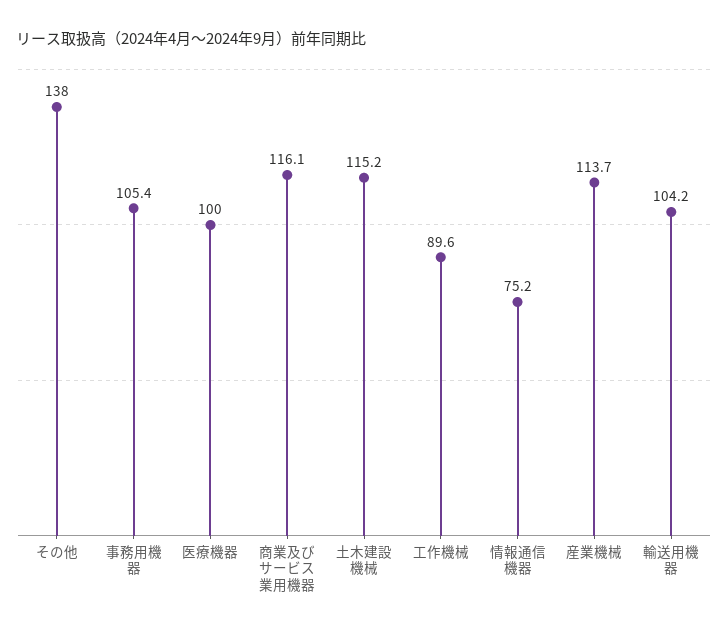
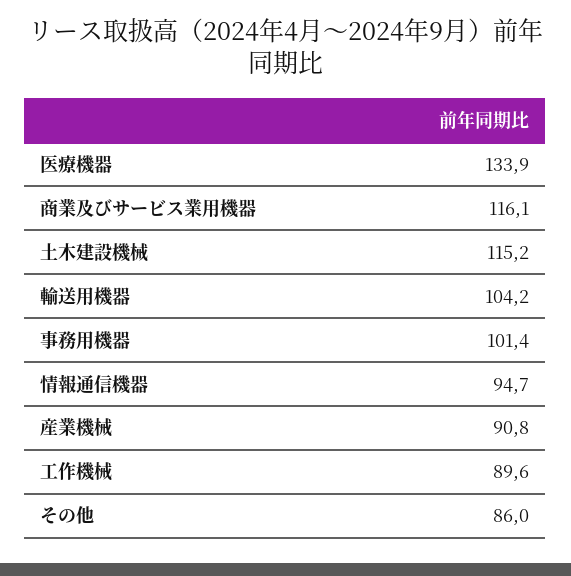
  {
-   "その他": 138,
+   "その他": 86,
-   "事務用機器": 105.4,
+   "事務用機器": 101.4,
-   "医療機器": 100,
+   "医療機器": 133.9,
    "商業及びサービス業用機器": 116.1,
    "土木建設機械": 115.2,
    "工作機械": 89.6,
-   "情報通信機器": 75.2,
+   "情報通信機器": 94.7,
-   "産業機械": 113.7,
+   "産業機械": 90.8,
    "輸送用機器": 104.2
  }

